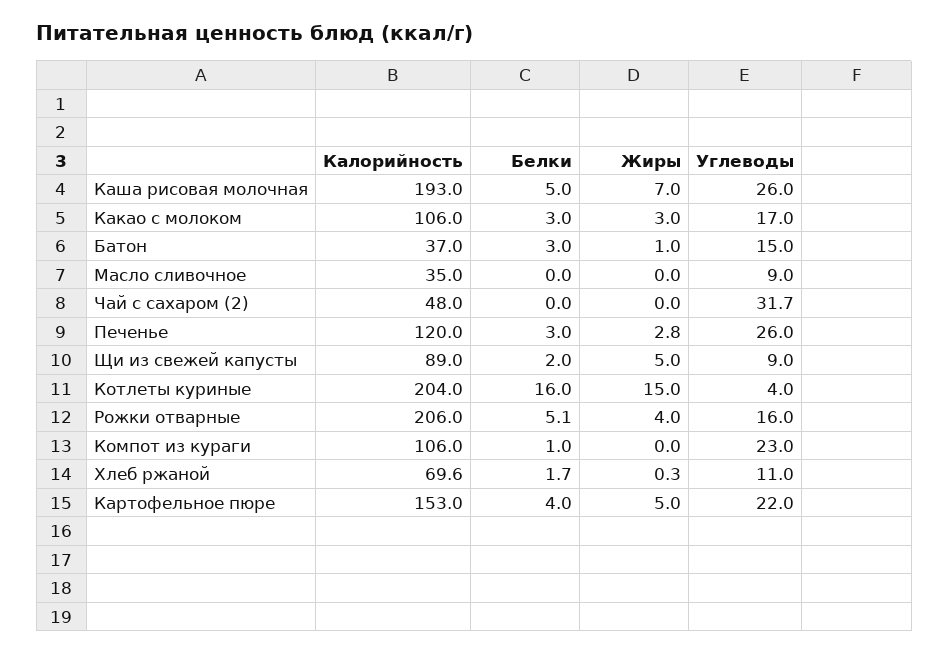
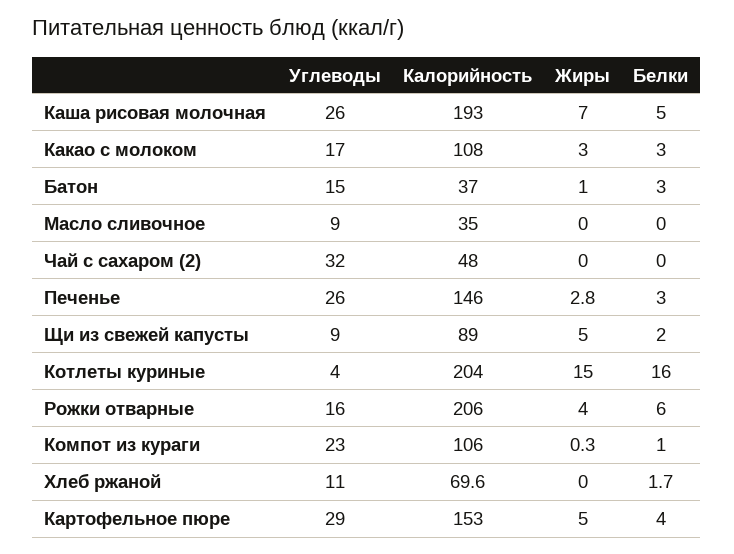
  {
    "Калорийность": {
      "Каша рисовая молочная": 193,
-     "Какао с молоком": 106,
+     "Какао с молоком": 108,
      "Батон": 37,
      "Масло сливочное": 35,
      "Чай с сахаром (2)": 48,
-     "Печенье": 120,
+     "Печенье": 146,
      "Щи из свежей капусты": 89,
      "Котлеты куриные": 204,
      "Рожки отварные": 206,
      "Компот из кураги": 106,
      "Хлеб ржаной": 69.6,
      "Картофельное пюре": 153
    },
    "Белки": {
      "Каша рисовая молочная": 5,
      "Какао с молоком": 3,
      "Батон": 3,
      "Масло сливочное": 0,
      "Чай с сахаром (2)": 0,
      "Печенье": 3,
      "Щи из свежей капусты": 2,
      "Котлеты куриные": 16,
-     "Рожки отварные": 5.1,
+     "Рожки отварные": 6,
      "Компот из кураги": 1,
      "Хлеб ржаной": 1.7,
      "Картофельное пюре": 4
    },
    "Жиры": {
      "Каша рисовая молочная": 7,
      "Какао с молоком": 3,
      "Батон": 1,
      "Масло сливочное": 0,
      "Чай с сахаром (2)": 0,
      "Печенье": 2.8,
      "Щи из свежей капусты": 5,
      "Котлеты куриные": 15,
      "Рожки отварные": 4,
-     "Компот из кураги": 0,
+     "Компот из кураги": 0.3,
-     "Хлеб ржаной": 0.3,
+     "Хлеб ржаной": 0,
      "Картофельное пюре": 5
    },
    "Углеводы": {
      "Каша рисовая молочная": 26,
      "Какао с молоком": 17,
      "Батон": 15,
      "Масло сливочное": 9,
-     "Чай с сахаром (2)": 31.7,
+     "Чай с сахаром (2)": 32,
      "Печенье": 26,
      "Щи из свежей капусты": 9,
      "Котлеты куриные": 4,
      "Рожки отварные": 16,
      "Компот из кураги": 23,
      "Хлеб ржаной": 11,
-     "Картофельное пюре": 22
+     "Картофельное пюре": 29
    }
  }

